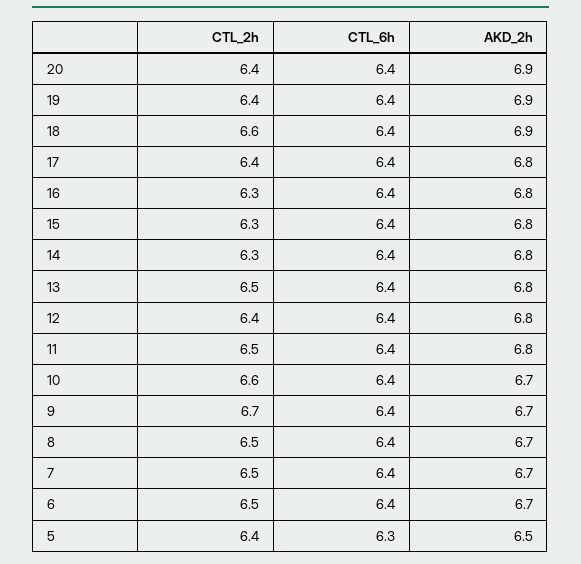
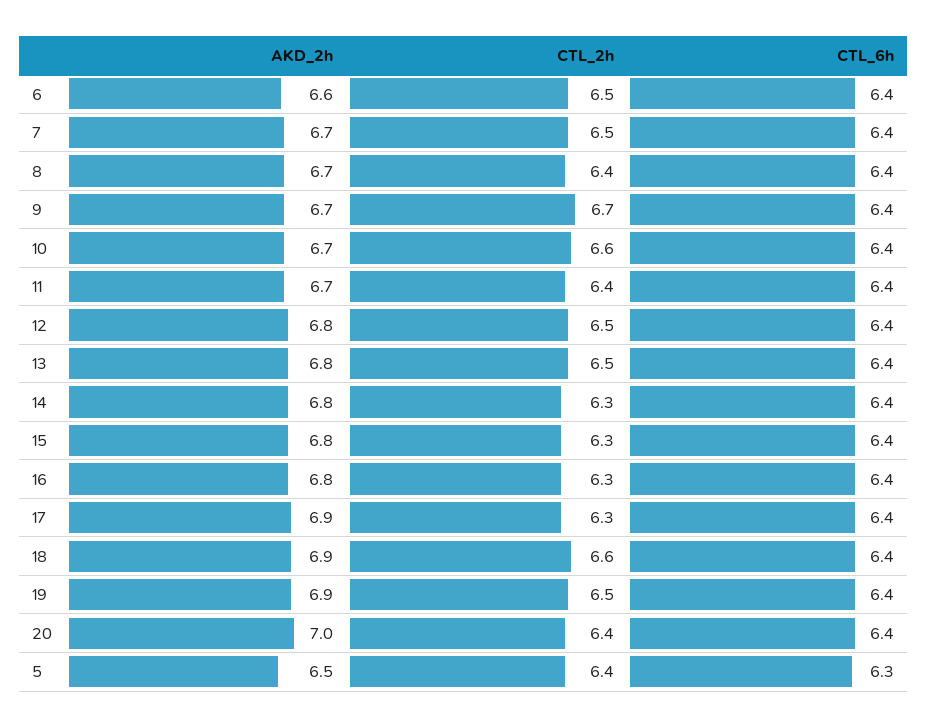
  {
    "CTL_2h": {
      "20": 6.4,
-     "19": 6.4,
+     "19": 6.5,
      "18": 6.6,
-     "17": 6.4,
+     "17": 6.3,
      "16": 6.3,
      "15": 6.3,
      "14": 6.3,
      "13": 6.5,
-     "12": 6.4,
+     "12": 6.5,
-     "11": 6.5,
+     "11": 6.4,
      "10": 6.6,
      "9": 6.7,
-     "8": 6.5,
+     "8": 6.4,
      "7": 6.5,
      "6": 6.5,
      "5": 6.4
    },
    "CTL_6h": {
      "20": 6.4,
      "19": 6.4,
      "18": 6.4,
      "17": 6.4,
      "16": 6.4,
      "15": 6.4,
      "14": 6.4,
      "13": 6.4,
      "12": 6.4,
      "11": 6.4,
      "10": 6.4,
      "9": 6.4,
      "8": 6.4,
      "7": 6.4,
      "6": 6.4,
      "5": 6.3
    },
    "AKD_2h": {
-     "20": 6.9,
+     "20": 7,
      "19": 6.9,
      "18": 6.9,
-     "17": 6.8,
+     "17": 6.9,
      "16": 6.8,
      "15": 6.8,
      "14": 6.8,
      "13": 6.8,
      "12": 6.8,
-     "11": 6.8,
+     "11": 6.7,
      "10": 6.7,
      "9": 6.7,
      "8": 6.7,
      "7": 6.7,
-     "6": 6.7,
+     "6": 6.6,
      "5": 6.5
    }
  }

